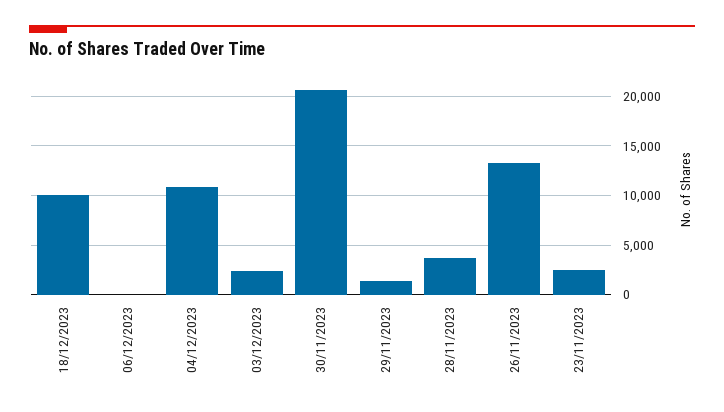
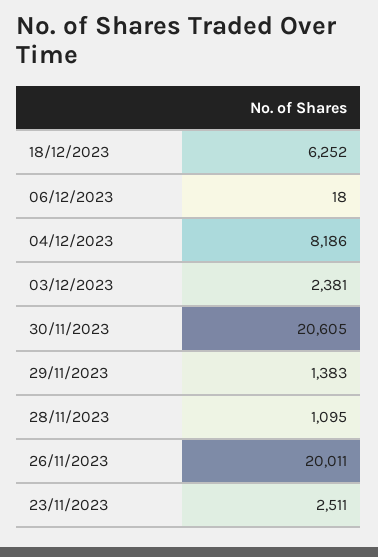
  {
-   "18/12/2023": 10000,
+   "18/12/2023": 6252,
    "06/12/2023": 18,
-   "04/12/2023": 11000,
+   "04/12/2023": 8186,
    "03/12/2023": 2381,
    "30/11/2023": 20605,
    "29/11/2023": 1383,
-   "28/11/2023": 4000,
+   "28/11/2023": 1095,
-   "26/11/2023": 13000,
+   "26/11/2023": 20011,
    "23/11/2023": 2511
  }

